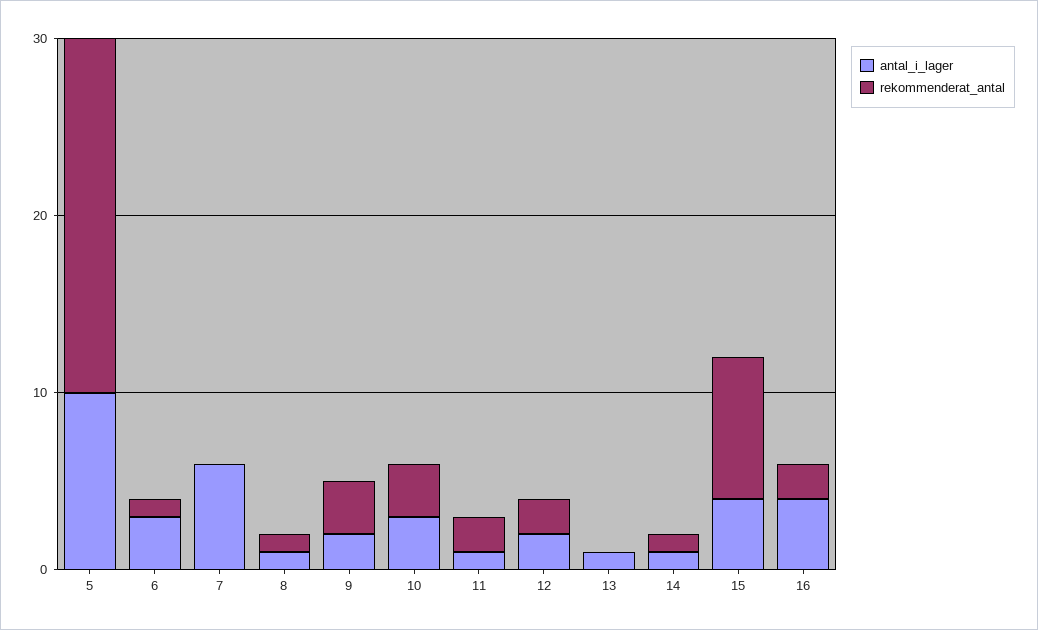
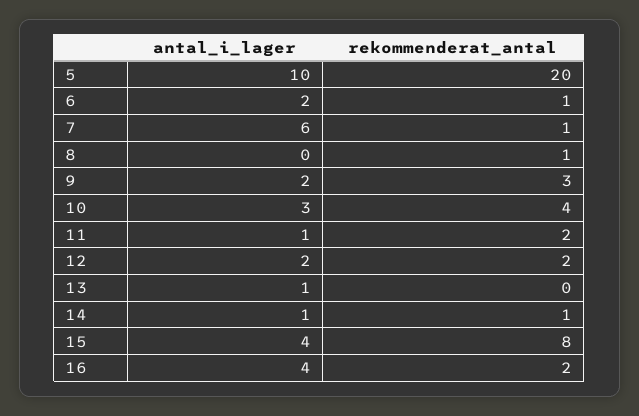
  {
    "antal_i_lager": {
      "5": 10,
-     "6": 3,
+     "6": 2,
      "7": 6,
-     "8": 1,
+     "8": 0,
      "9": 2,
      "10": 3,
      "11": 1,
      "12": 2,
      "13": 1,
      "14": 1,
      "15": 4,
      "16": 4
    },
    "rekommenderat_antal": {
      "5": 20,
      "6": 1,
-     "7": 0,
+     "7": 1,
      "8": 1,
      "9": 3,
-     "10": 3,
+     "10": 4,
      "11": 2,
      "12": 2,
      "13": 0,
      "14": 1,
      "15": 8,
      "16": 2
    }
  }

